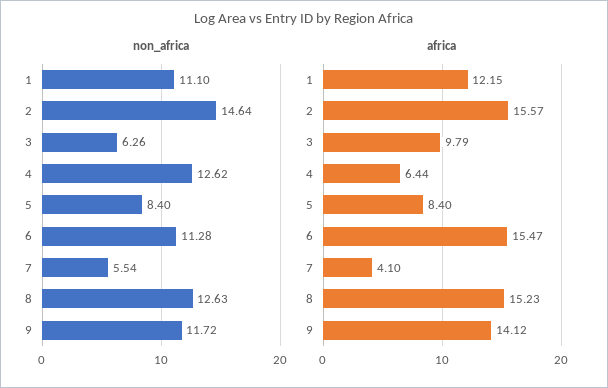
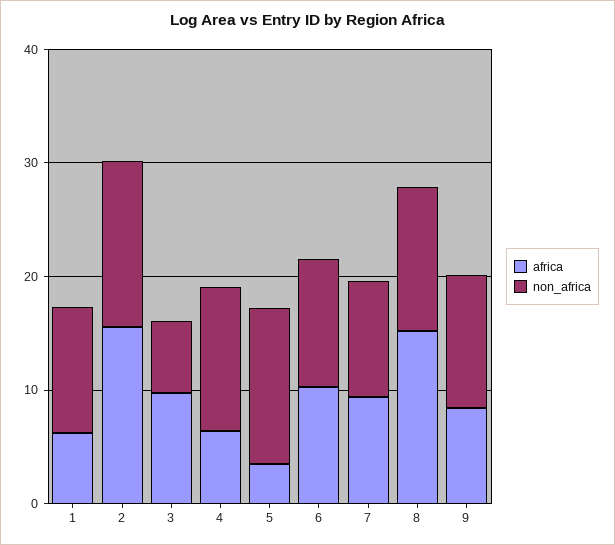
  {
    "non_africa": {
      "1": 11.1,
      "2": 14.64,
      "3": 6.26,
      "4": 12.62,
-     "5": 8.4,
+     "5": 14,
      "6": 11.28,
-     "7": 5.54,
+     "7": 10,
      "8": 12.63,
      "9": 11.72
    },
    "africa": {
-     "1": 12.15,
+     "1": 6,
      "2": 15.57,
      "3": 9.79,
      "4": 6.44,
-     "5": 8.4,
+     "5": 4,
-     "6": 15.47,
+     "6": 10,
-     "7": 4.1,
+     "7": 10,
      "8": 15.23,
-     "9": 14.12
+     "9": 8
    }
  }

